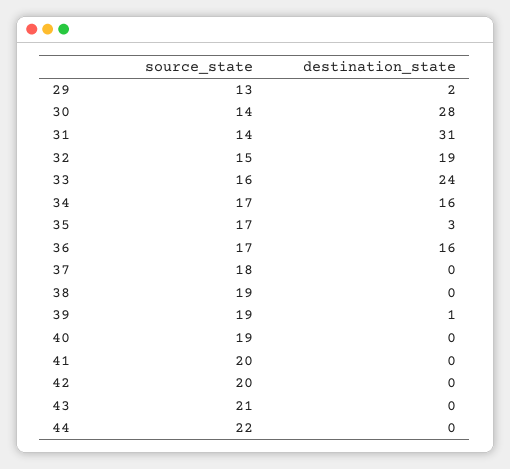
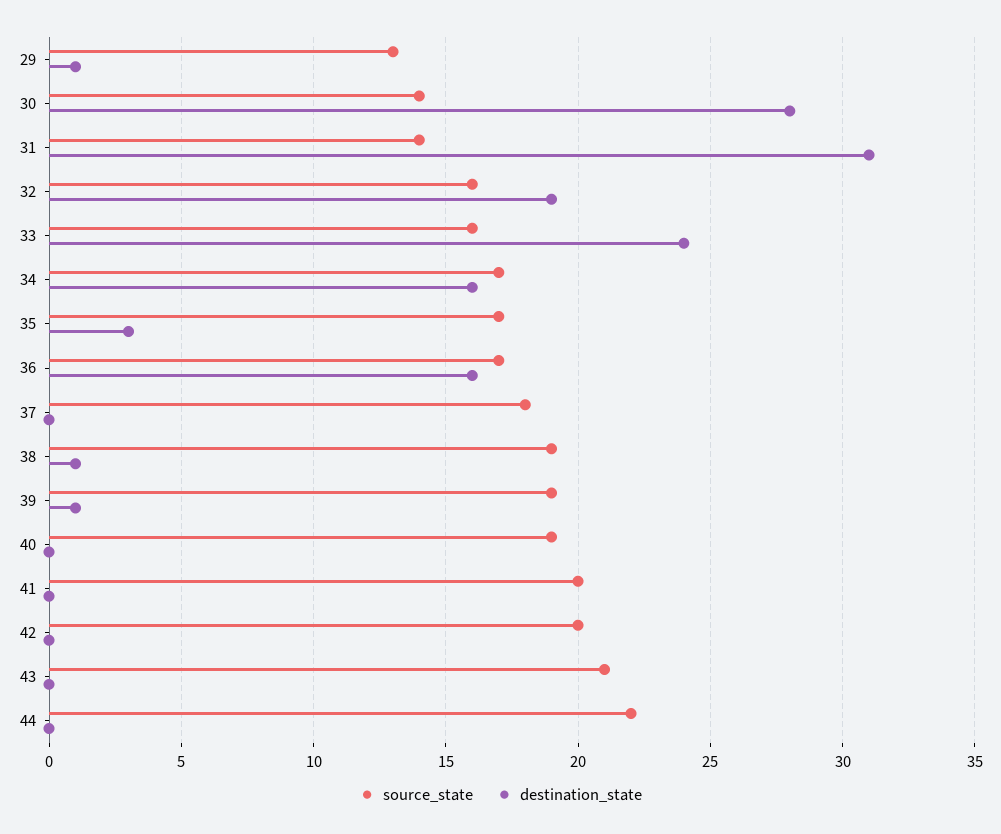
  {
    "source_state": {
      "29": 13,
      "30": 14,
      "31": 14,
-     "32": 15,
+     "32": 16,
      "33": 16,
      "34": 17,
      "35": 17,
      "36": 17,
      "37": 18,
      "38": 19,
      "39": 19,
      "40": 19,
      "41": 20,
      "42": 20,
      "43": 21,
      "44": 22
    },
    "destination_state": {
-     "29": 2,
+     "29": 1,
      "30": 28,
      "31": 31,
      "32": 19,
      "33": 24,
      "34": 16,
      "35": 3,
      "36": 16,
      "37": 0,
-     "38": 0,
+     "38": 1,
      "39": 1,
      "40": 0,
      "41": 0,
      "42": 0,
      "43": 0,
      "44": 0
    }
  }

